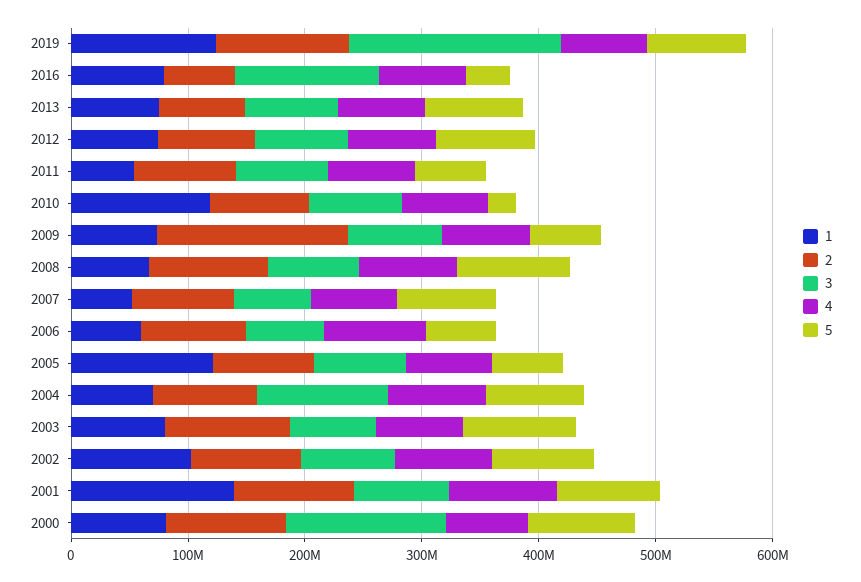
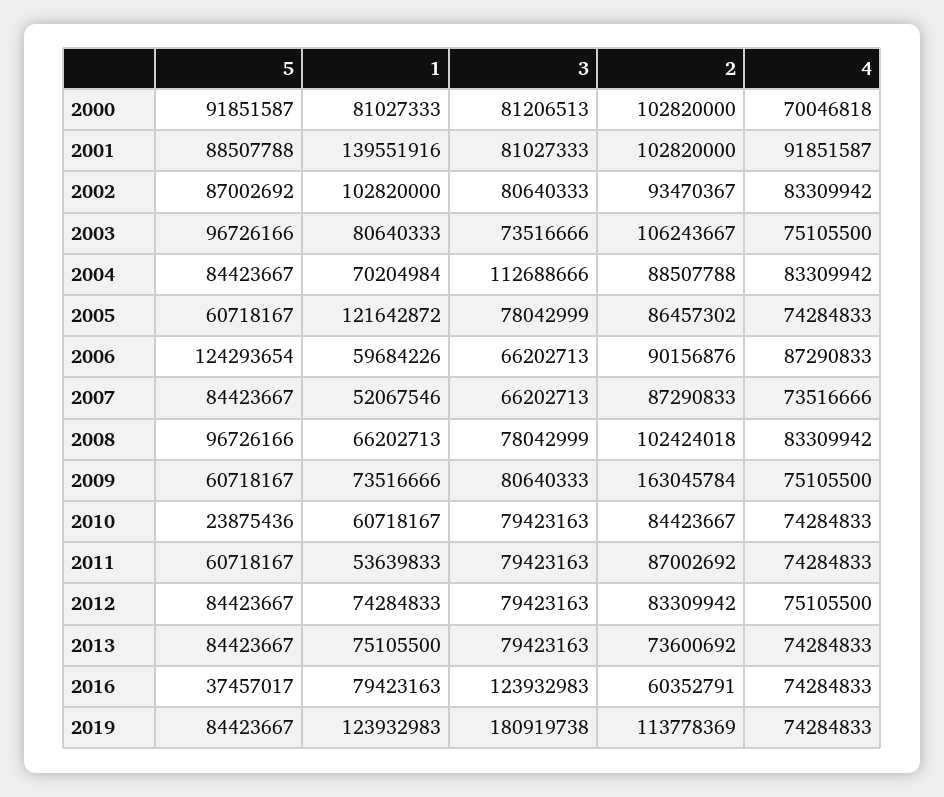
  {
    "1": {
      "2019": 123932983,
      "2016": 79423163,
      "2013": 75105500,
      "2012": 74284833,
      "2011": 53639833,
-     "2010": 120000000,
+     "2010": 60718167,
      "2009": 73516666,
      "2008": 66202713,
      "2007": 52067546,
      "2006": 59684226,
      "2005": 121642872,
      "2004": 70204984,
      "2003": 80640333,
      "2002": 102820000,
      "2001": 139551916,
      "2000": 81027333
    },
    "2": {
      "2019": 113778369,
      "2016": 60352791,
      "2013": 73600692,
      "2012": 83309942,
      "2011": 87002692,
      "2010": 84423667,
      "2009": 163045784,
      "2008": 102424018,
      "2007": 87290833,
      "2006": 90156876,
      "2005": 86457302,
      "2004": 88507788,
      "2003": 106243667,
      "2002": 93470367,
      "2001": 102820000,
      "2000": 102820000
    },
    "3": {
      "2019": 180919738,
      "2016": 123932983,
      "2013": 79423163,
      "2012": 79423163,
      "2011": 79423163,
      "2010": 79423163,
      "2009": 80640333,
      "2008": 78042999,
      "2007": 66202713,
      "2006": 66202713,
      "2005": 78042999,
      "2004": 112688666,
      "2003": 73516666,
      "2002": 80640333,
      "2001": 81027333,
-     "2000": 140000000
+     "2000": 81206513
    },
    "4": {
      "2019": 74284833,
      "2016": 74284833,
      "2013": 74284833,
      "2012": 75105500,
      "2011": 74284833,
      "2010": 74284833,
      "2009": 75105500,
      "2008": 83309942,
      "2007": 73516666,
      "2006": 87290833,
      "2005": 74284833,
      "2004": 83309942,
      "2003": 75105500,
      "2002": 83309942,
      "2001": 91851587,
      "2000": 70046818
    },
    "5": {
      "2019": 84423667,
      "2016": 37457017,
      "2013": 84423667,
      "2012": 84423667,
      "2011": 60718167,
      "2010": 23875436,
      "2009": 60718167,
      "2008": 96726166,
      "2007": 84423667,
-     "2006": 60000000,
+     "2006": 124293654,
      "2005": 60718167,
      "2004": 84423667,
      "2003": 96726166,
      "2002": 87002692,
      "2001": 88507788,
      "2000": 91851587
    }
  }

